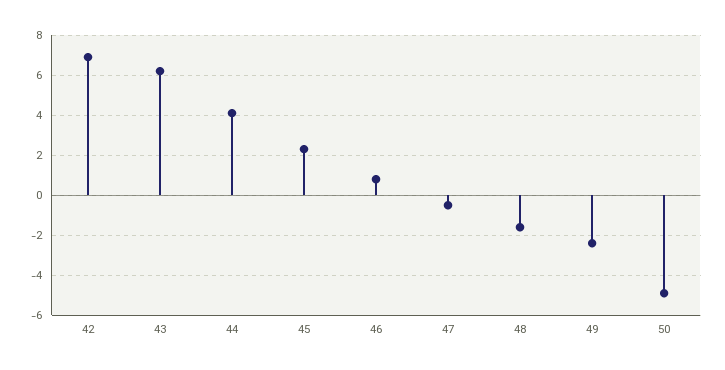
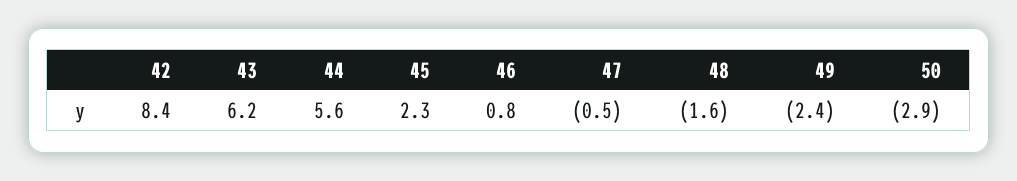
  {
-   "42": 7,
+   "42": 8.4,
    "43": 6.2,
-   "44": 4,
+   "44": 5.6,
    "45": 2.3,
    "46": 0.8,
    "47": -0.5,
    "48": -1.6,
    "49": -2.4,
-   "50": -5
+   "50": -2.9
  }

